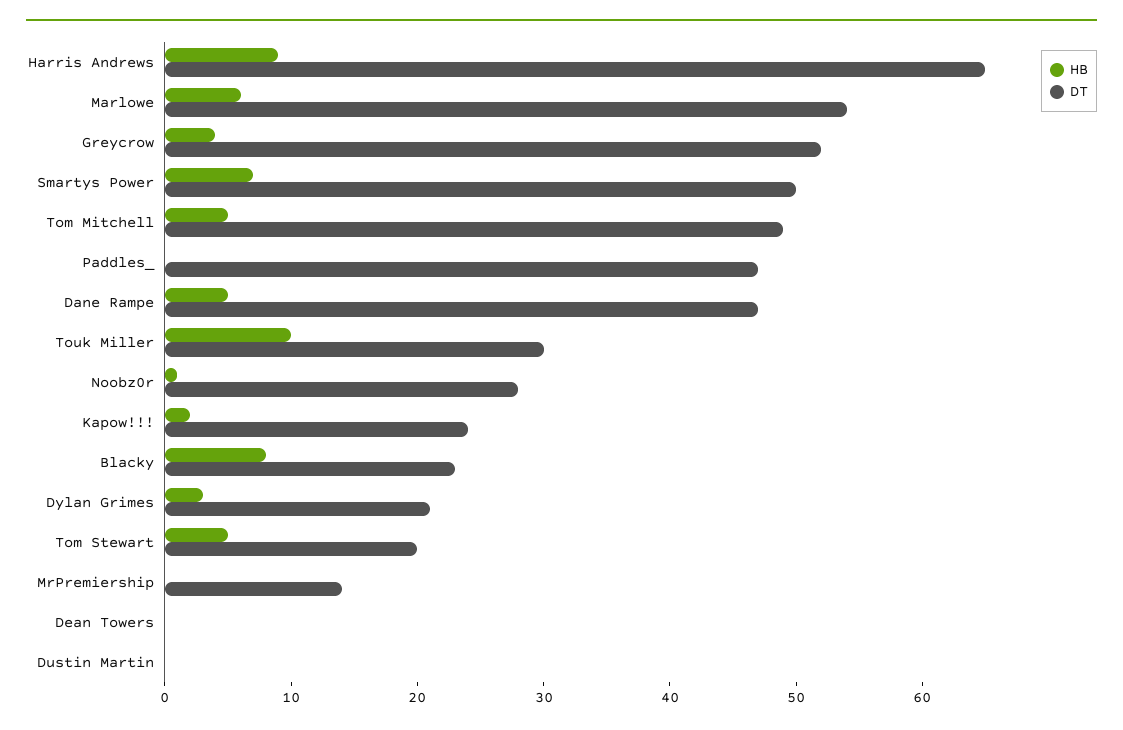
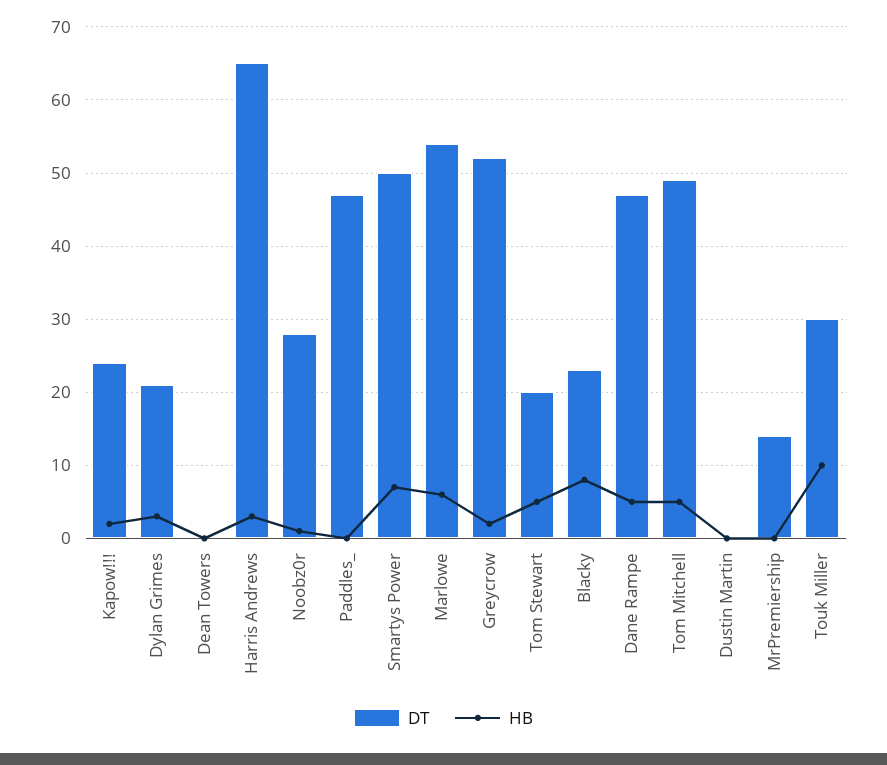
  {
    "HB": {
-     "Harris Andrews": 9,
+     "Harris Andrews": 3,
      "Marlowe": 6,
-     "Greycrow": 4,
+     "Greycrow": 2,
      "Smartys Power": 7,
      "Tom Mitchell": 5,
      "Paddles_": 0,
      "Dane Rampe": 5,
      "Touk Miller": 10,
      "Noobz0r": 1,
      "Kapow!!!": 2,
      "Blacky": 8,
      "Dylan Grimes": 3,
      "Tom Stewart": 5,
      "MrPremiership": 0,
      "Dean Towers": 0,
      "Dustin Martin": 0
    },
    "DT": {
      "Harris Andrews": 65,
      "Marlowe": 54,
      "Greycrow": 52,
      "Smartys Power": 50,
      "Tom Mitchell": 49,
      "Paddles_": 47,
      "Dane Rampe": 47,
      "Touk Miller": 30,
      "Noobz0r": 28,
      "Kapow!!!": 24,
      "Blacky": 23,
      "Dylan Grimes": 21,
      "Tom Stewart": 20,
      "MrPremiership": 14,
      "Dean Towers": 0,
      "Dustin Martin": 0
    }
  }

